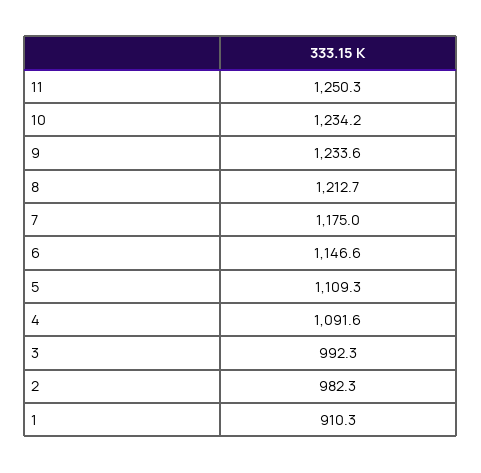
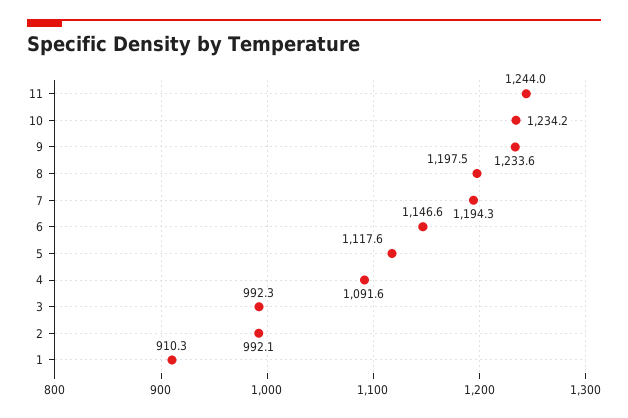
  {
-   "11": 1250.3,
+   "11": 1244,
    "10": 1234.2,
    "9": 1233.6,
-   "8": 1212.7,
+   "8": 1197.5,
-   "7": 1175,
+   "7": 1194.3,
    "6": 1146.6,
-   "5": 1109.3,
+   "5": 1117.6,
    "4": 1091.6,
    "3": 992.3,
-   "2": 982.3,
+   "2": 992.1,
    "1": 910.3
  }

